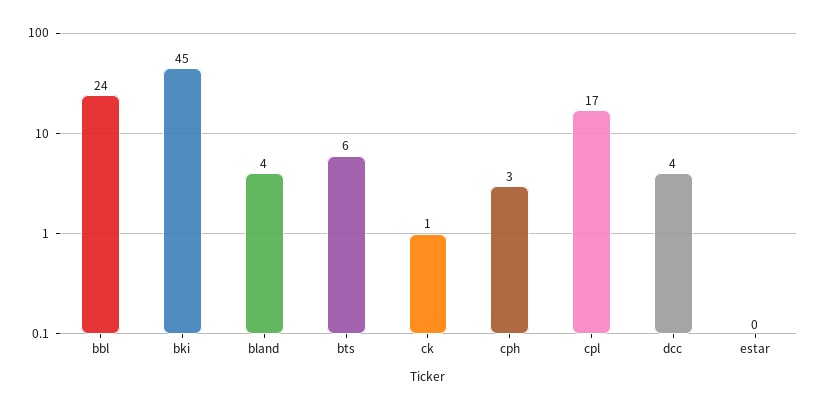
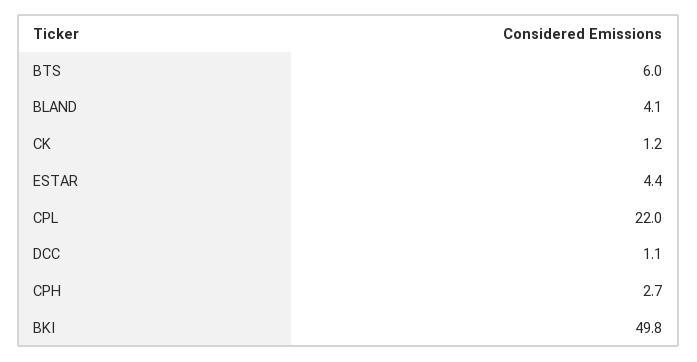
  {
-   "bbl": 24,
-   "bki": 45,
+   "bki": 49.8,
    "bland": 4.1,
    "bts": 6,
    "ck": 1.2,
    "cph": 2.7,
-   "cpl": 17,
+   "cpl": 22,
-   "dcc": 4,
+   "dcc": 1.1,
-   "estar": 0
+   "estar": 4.4
  }

